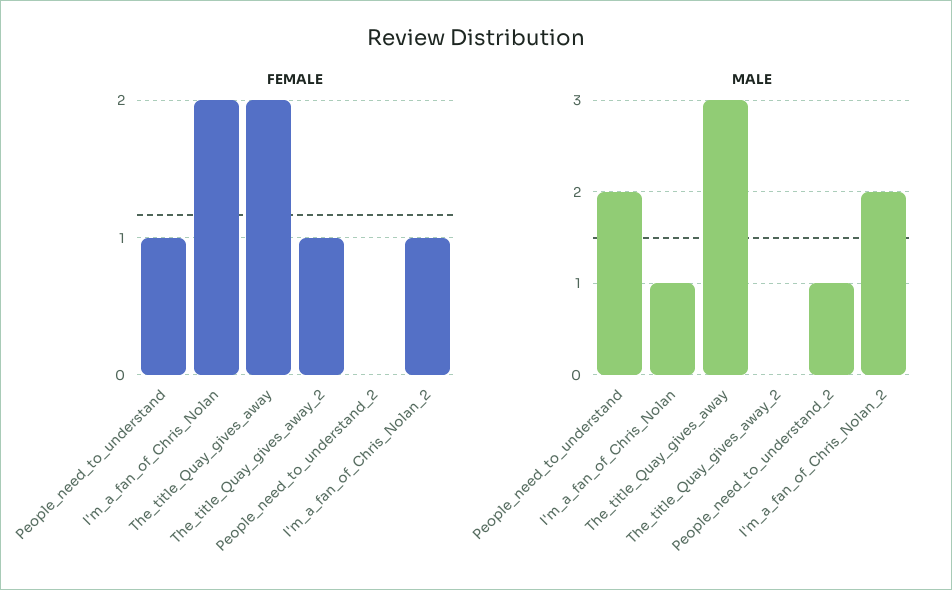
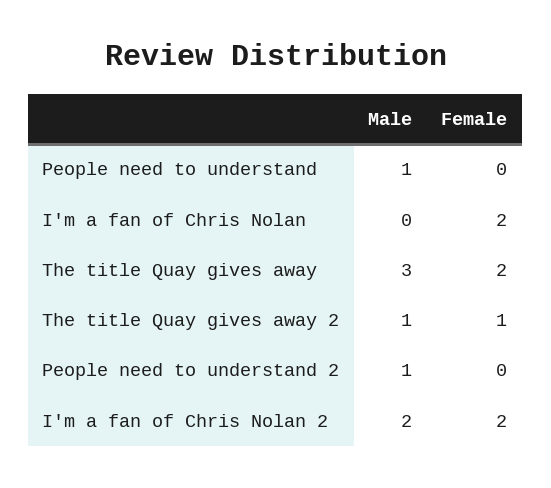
  {
    "FEMALE": {
-     "People_need_to_understand": 1,
+     "People_need_to_understand": 0,
      "I'm_a_fan_of_Chris_Nolan": 2,
      "The_title_Quay_gives_away": 2,
      "The_title_Quay_gives_away_2": 1,
      "People_need_to_understand_2": 0,
-     "I'm_a_fan_of_Chris_Nolan_2": 1
+     "I'm_a_fan_of_Chris_Nolan_2": 2
    },
    "MALE": {
-     "People_need_to_understand": 2,
+     "People_need_to_understand": 1,
-     "I'm_a_fan_of_Chris_Nolan": 1,
+     "I'm_a_fan_of_Chris_Nolan": 0,
      "The_title_Quay_gives_away": 3,
-     "The_title_Quay_gives_away_2": 0,
+     "The_title_Quay_gives_away_2": 1,
      "People_need_to_understand_2": 1,
      "I'm_a_fan_of_Chris_Nolan_2": 2
    }
  }

